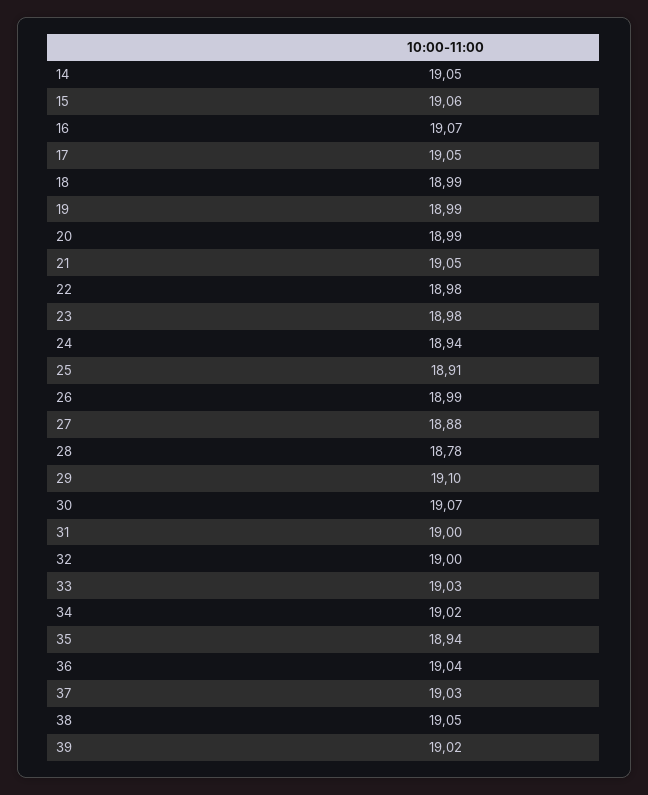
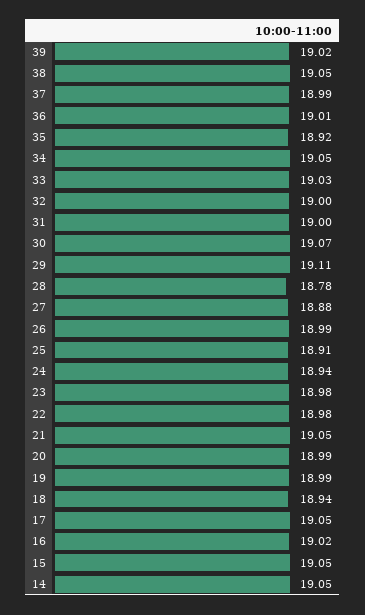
  {
    "14": 19.05,
-   "15": 19.06,
+   "15": 19.05,
-   "16": 19.07,
+   "16": 19.02,
    "17": 19.05,
-   "18": 18.99,
+   "18": 18.94,
    "19": 18.99,
    "20": 18.99,
    "21": 19.05,
    "22": 18.98,
    "23": 18.98,
    "24": 18.94,
    "25": 18.91,
    "26": 18.99,
    "27": 18.88,
    "28": 18.78,
-   "29": 19.1,
+   "29": 19.11,
    "30": 19.07,
    "31": 19,
    "32": 19,
    "33": 19.03,
-   "34": 19.02,
+   "34": 19.05,
-   "35": 18.94,
+   "35": 18.92,
-   "36": 19.04,
+   "36": 19.01,
-   "37": 19.03,
+   "37": 18.99,
    "38": 19.05,
    "39": 19.02
  }

